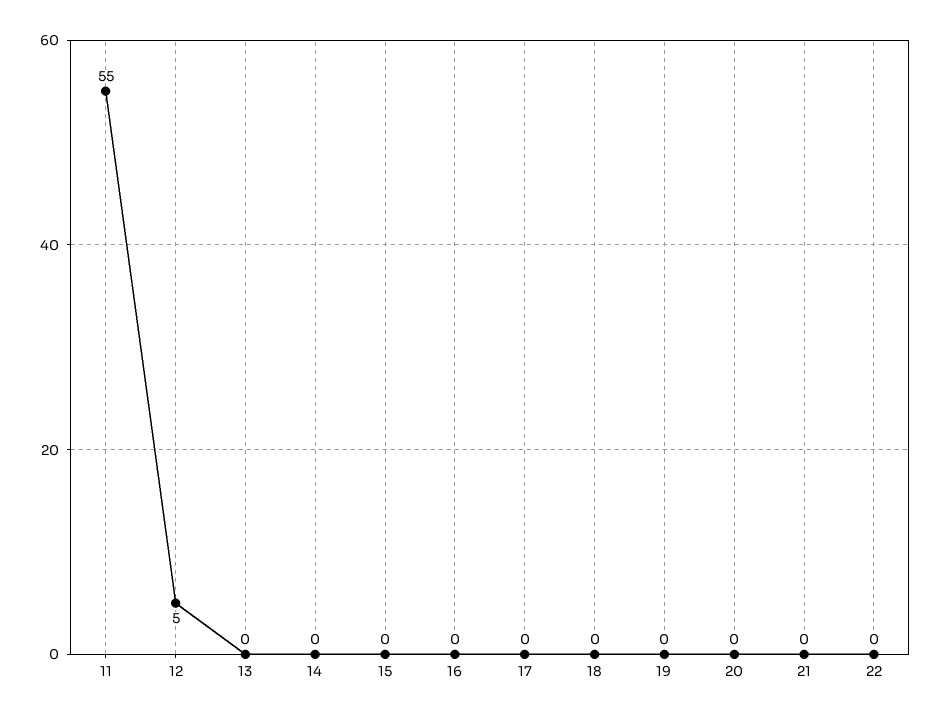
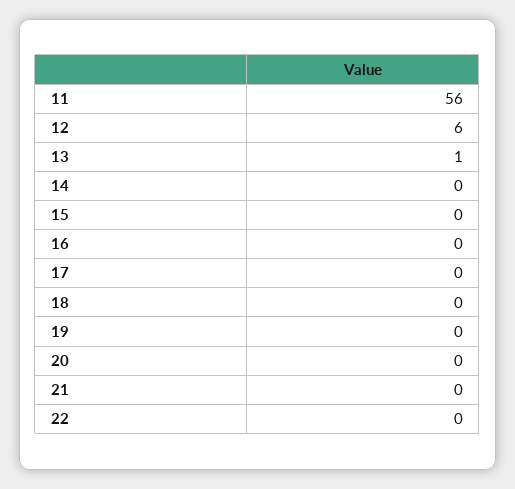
  {
-   "11": 55,
+   "11": 56,
-   "12": 5,
+   "12": 6,
-   "13": 0,
+   "13": 1,
    "14": 0,
    "15": 0,
    "16": 0,
    "17": 0,
    "18": 0,
    "19": 0,
    "20": 0,
    "21": 0,
    "22": 0
  }

